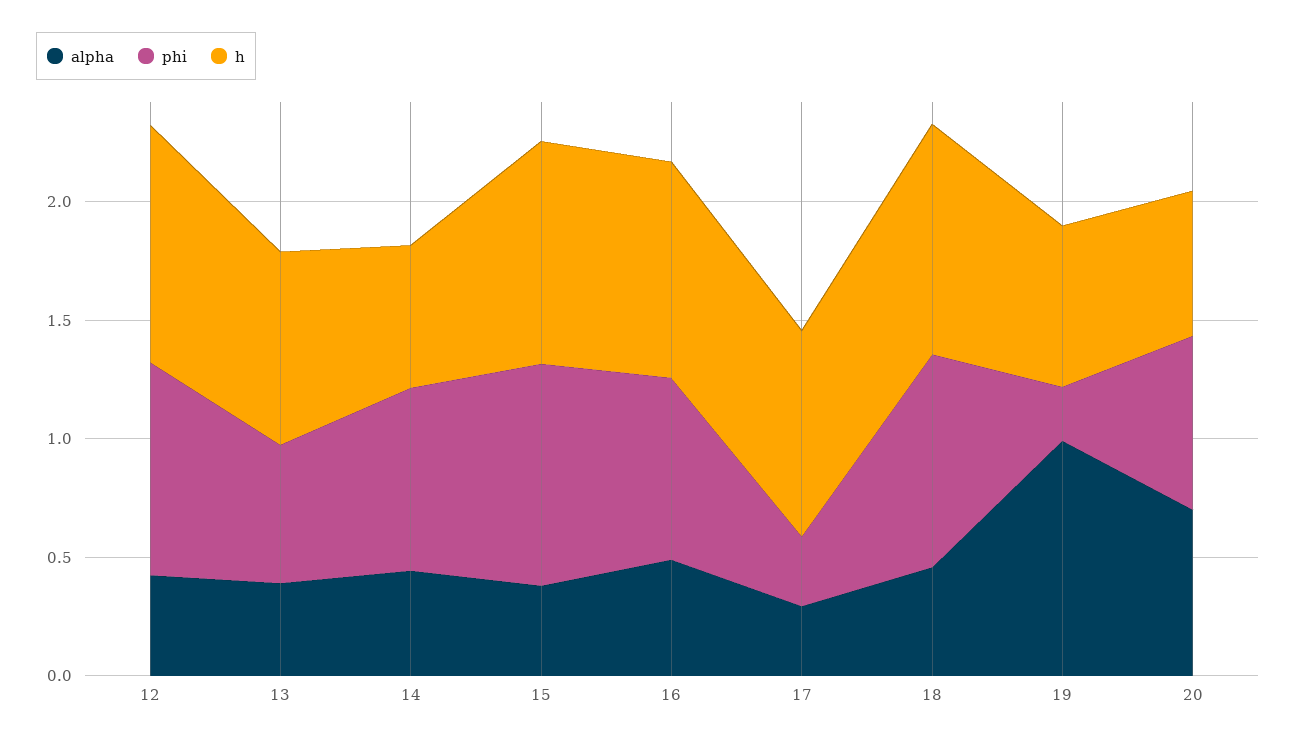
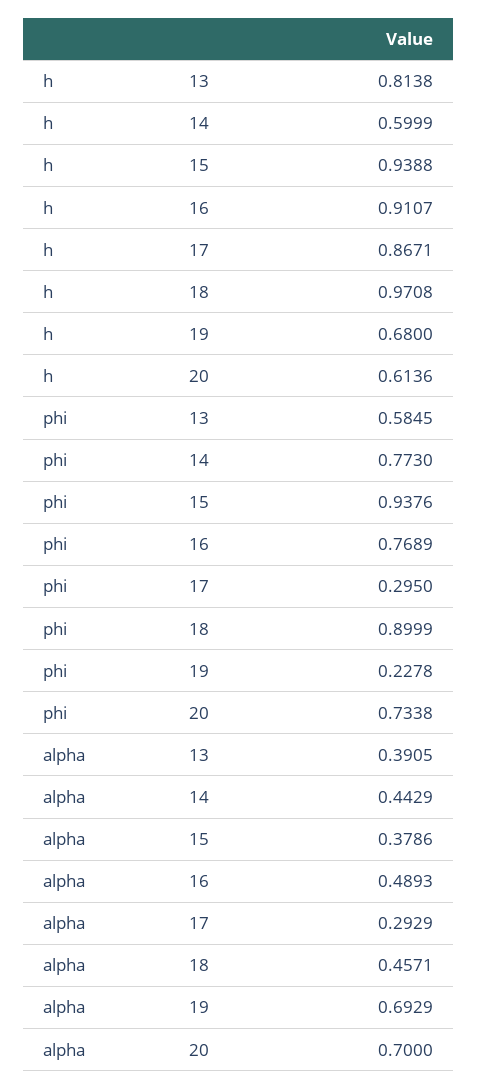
  {
    "alpha": {
-     "12": 0.4,
      "13": 0.3905,
      "14": 0.4429,
      "15": 0.3786,
      "16": 0.4893,
      "17": 0.2929,
      "18": 0.4571,
-     "19": 1,
+     "19": 0.6929,
      "20": 0.7
    },
    "phi": {
-     "12": 0.9,
      "13": 0.5845,
      "14": 0.773,
      "15": 0.9376,
      "16": 0.7689,
      "17": 0.295,
      "18": 0.8999,
      "19": 0.2278,
      "20": 0.7338
    },
    "h": {
-     "12": 1,
      "13": 0.8138,
      "14": 0.5999,
      "15": 0.9388,
      "16": 0.9107,
      "17": 0.8671,
      "18": 0.9708,
      "19": 0.68,
      "20": 0.6136
    }
  }

